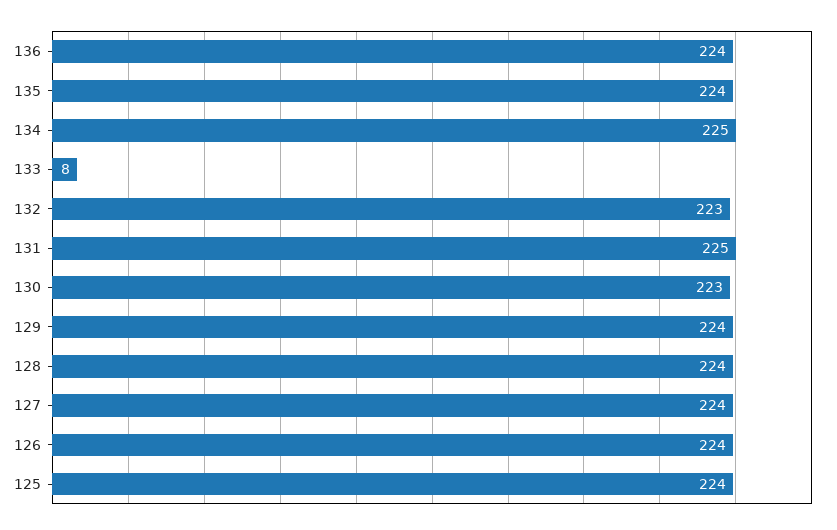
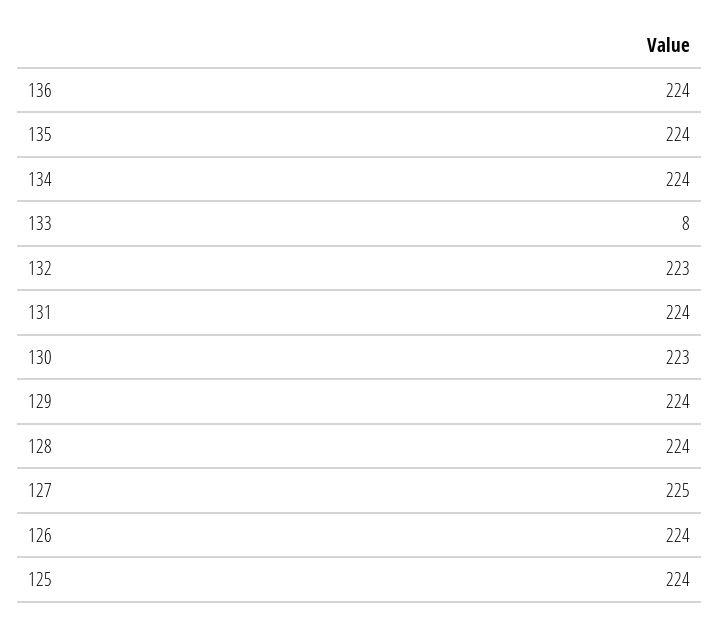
  {
    "136": 224,
    "135": 224,
-   "134": 225,
+   "134": 224,
    "133": 8,
    "132": 223,
-   "131": 225,
+   "131": 224,
    "130": 223,
    "129": 224,
    "128": 224,
-   "127": 224,
+   "127": 225,
    "126": 224,
    "125": 224
  }

